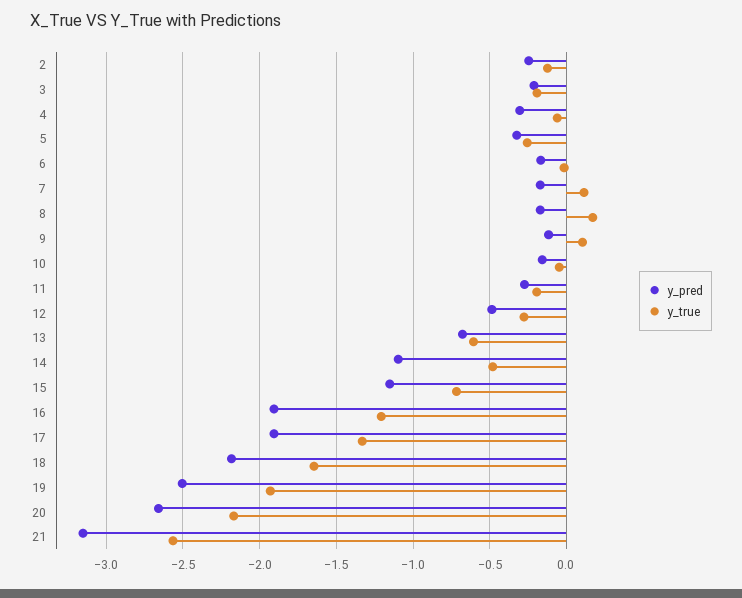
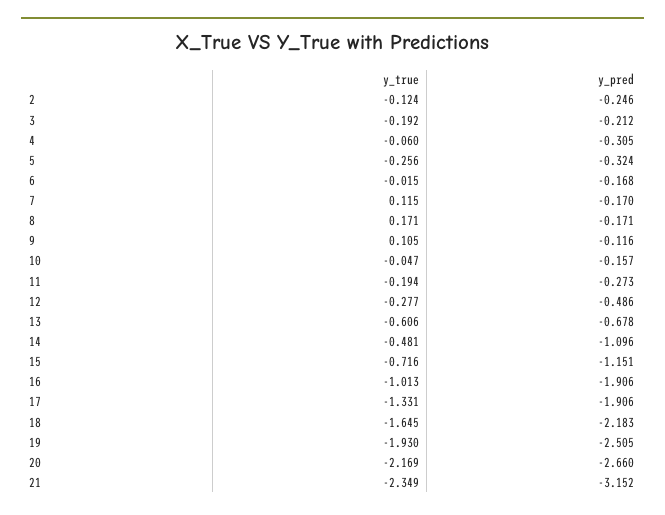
  {
    "y_pred": {
      "2": -0.246,
      "3": -0.212,
      "4": -0.305,
      "5": -0.324,
      "6": -0.168,
      "7": -0.17,
      "8": -0.171,
      "9": -0.116,
      "10": -0.157,
      "11": -0.273,
      "12": -0.486,
      "13": -0.678,
      "14": -1.096,
      "15": -1.151,
      "16": -1.906,
      "17": -1.906,
      "18": -2.183,
      "19": -2.505,
      "20": -2.66,
      "21": -3.152
    },
    "y_true": {
      "2": -0.124,
      "3": -0.192,
      "4": -0.06,
      "5": -0.256,
      "6": -0.015,
      "7": 0.115,
      "8": 0.171,
      "9": 0.105,
      "10": -0.047,
      "11": -0.194,
      "12": -0.277,
      "13": -0.606,
      "14": -0.481,
      "15": -0.716,
-     "16": -1.2,
+     "16": -1.013,
      "17": -1.331,
      "18": -1.645,
      "19": -1.93,
      "20": -2.169,
-     "21": -2.55
+     "21": -2.349
    }
  }

